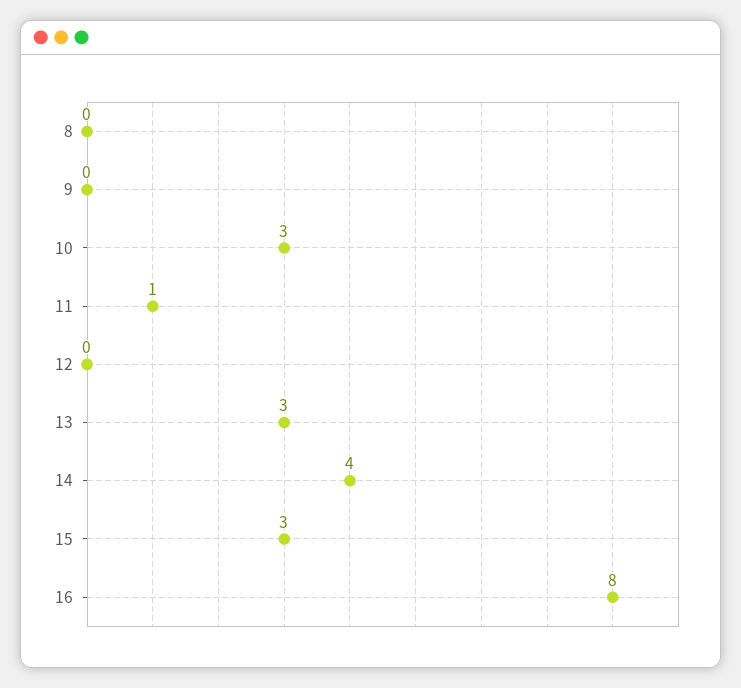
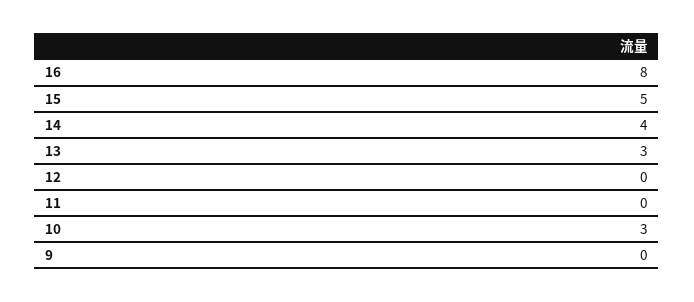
  {
-   "8": 0,
    "9": 0,
    "10": 3,
-   "11": 1,
+   "11": 0,
    "12": 0,
    "13": 3,
    "14": 4,
-   "15": 3,
+   "15": 5,
    "16": 8
  }

